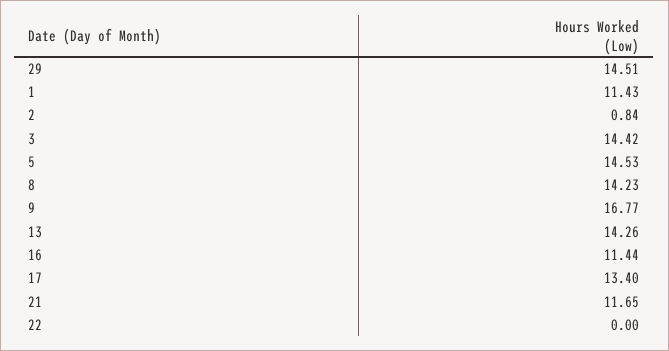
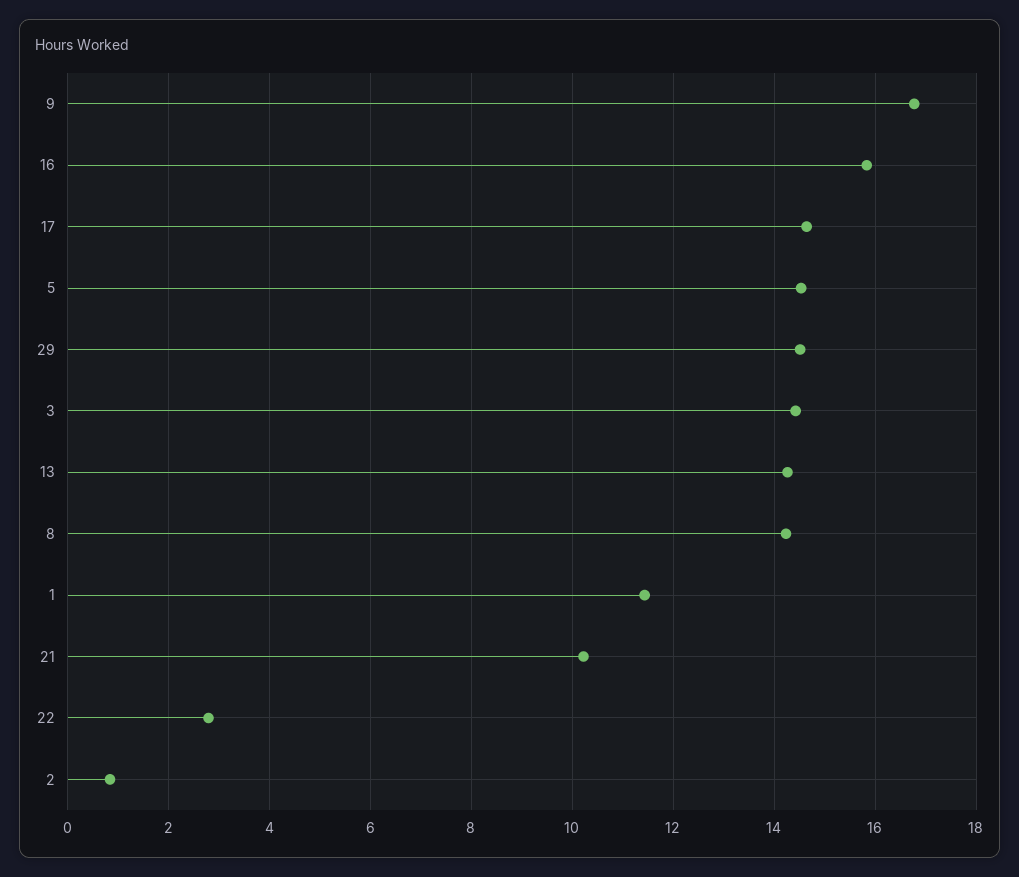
  {
    "29": 14.51,
    "1": 11.43,
    "2": 0.84,
    "3": 14.42,
    "5": 14.53,
    "8": 14.23,
    "9": 16.77,
    "13": 14.26,
-   "16": 11.44,
+   "16": 15.8,
-   "17": 13.4,
+   "17": 14.6,
-   "21": 11.65,
+   "21": 10.2,
-   "22": 0
+   "22": 2.8
  }

